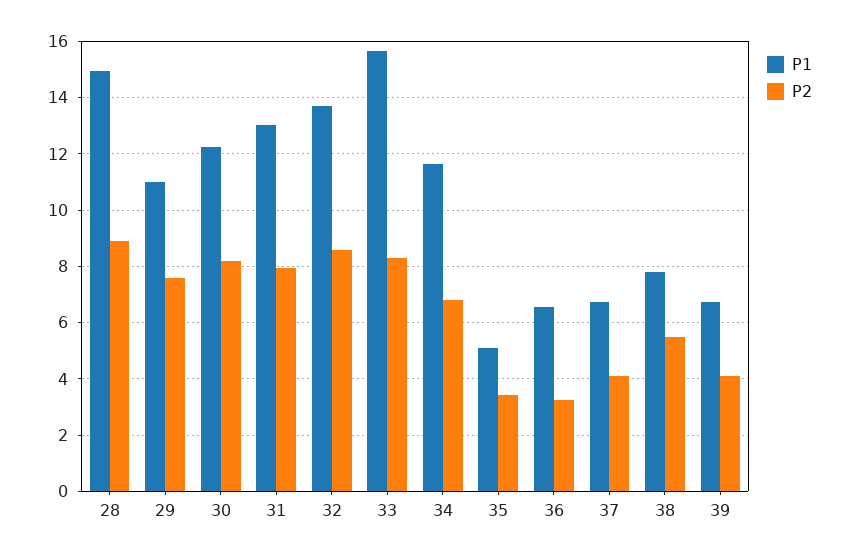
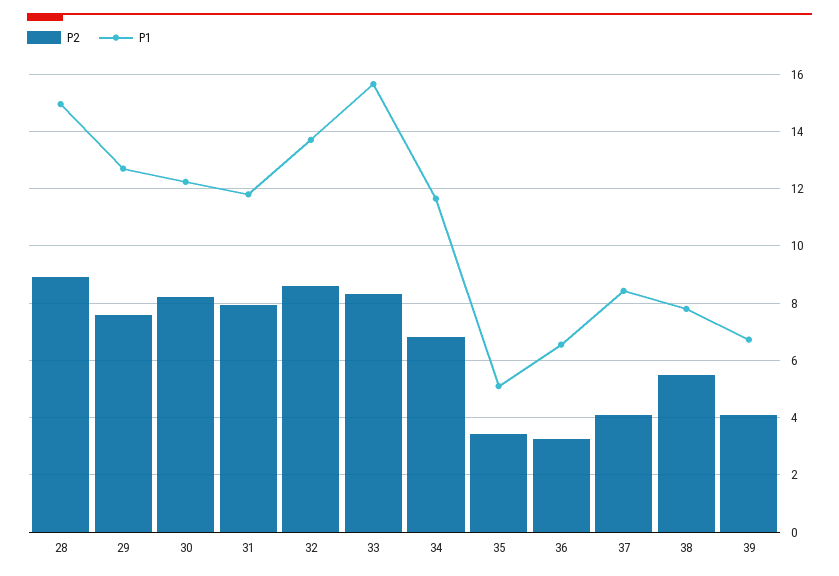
  {
    "P1": {
      "28": 15,
-     "29": 11,
+     "29": 12.75,
      "30": 12.25,
-     "31": 13,
+     "31": 11.75,
      "32": 13.75,
      "33": 15.75,
      "34": 11.75,
      "35": 5,
      "36": 6.5,
-     "37": 6.75,
+     "37": 8.5,
      "38": 7.75,
      "39": 6.75
    },
    "P2": {
      "28": 9,
      "29": 7.5,
      "30": 8.25,
      "31": 8,
      "32": 8.5,
      "33": 8.25,
      "34": 6.75,
      "35": 3.5,
      "36": 3.25,
      "37": 4,
      "38": 5.5,
      "39": 4
    }
  }

